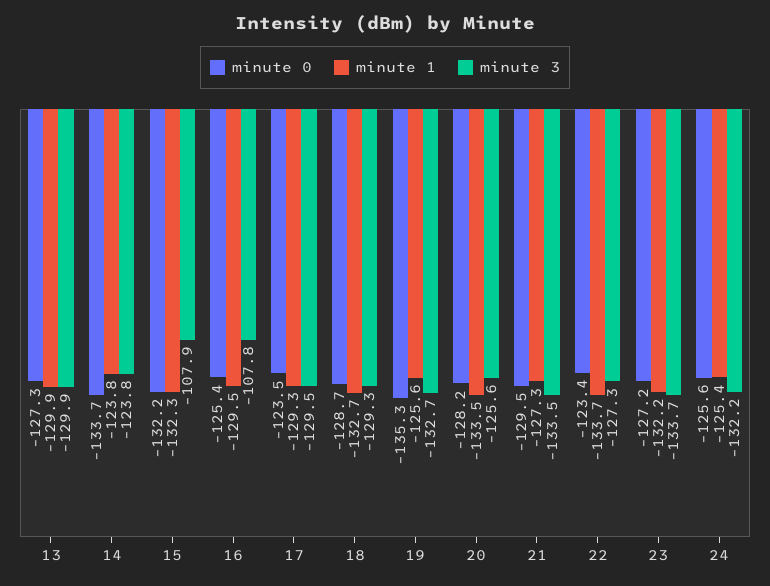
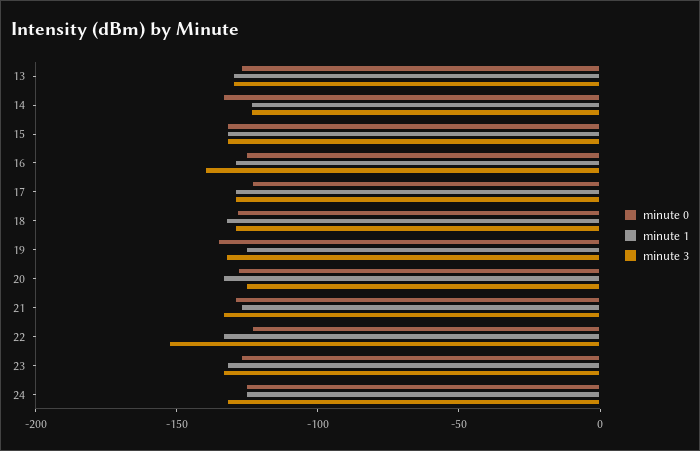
  {
    "minute 0": {
      "13": -127.3,
      "14": -133.7,
      "15": -132.2,
      "16": -125.4,
      "17": -123.5,
      "18": -128.7,
      "19": -135.3,
      "20": -128.2,
      "21": -129.5,
      "22": -123.4,
      "23": -127.2,
      "24": -125.6
    },
    "minute 1": {
      "13": -129.9,
      "14": -123.8,
      "15": -132.3,
      "16": -129.5,
      "17": -129.3,
      "18": -132.7,
      "19": -125.6,
      "20": -133.5,
      "21": -127.3,
      "22": -133.7,
      "23": -132.2,
      "24": -125.4
    },
    "minute 3": {
      "13": -129.9,
      "14": -123.8,
-     "15": -107.9,
+     "15": -130,
-     "16": -107.8,
+     "16": -140,
      "17": -129.5,
      "18": -129.3,
      "19": -132.7,
      "20": -125.6,
      "21": -133.5,
-     "22": -127.3,
+     "22": -150,
      "23": -133.7,
      "24": -132.2
    }
  }

